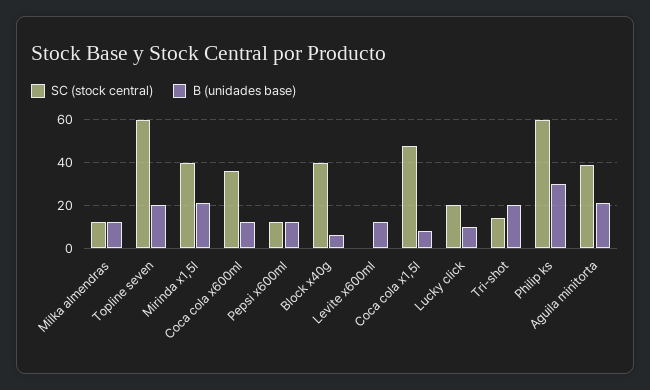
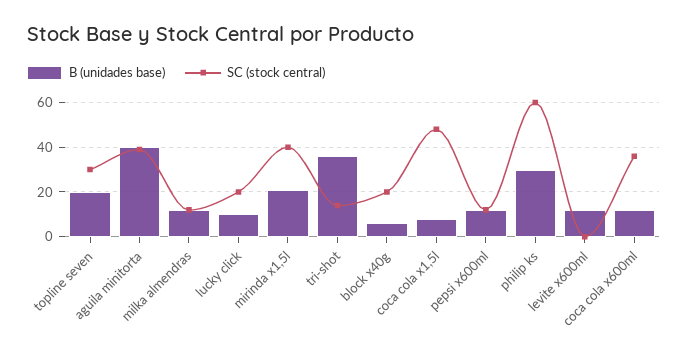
  {
    "SC (stock central)": {
      "Milka almendras": 10,
-     "Topline seven": 60,
+     "Topline seven": 30,
      "Mirinda x1,5l": 40,
      "Coca cola x600ml": 35,
      "Pepsi x600ml": 10,
-     "Block x40g": 40,
+     "Block x40g": 20,
      "Levite x600ml": 0,
      "Coca cola x1,5l": 50,
      "Lucky click": 20,
      "Tri-shot": 15,
      "Philip ks": 60,
      "Aguila minitorta": 40
    },
    "B (unidades base)": {
      "Milka almendras": 10,
      "Topline seven": 20,
      "Mirinda x1,5l": 20,
      "Coca cola x600ml": 10,
      "Pepsi x600ml": 10,
      "Block x40g": 5,
      "Levite x600ml": 10,
      "Coca cola x1,5l": 10,
      "Lucky click": 10,
-     "Tri-shot": 20,
+     "Tri-shot": 35,
      "Philip ks": 30,
-     "Aguila minitorta": 20
+     "Aguila minitorta": 40
    }
  }

